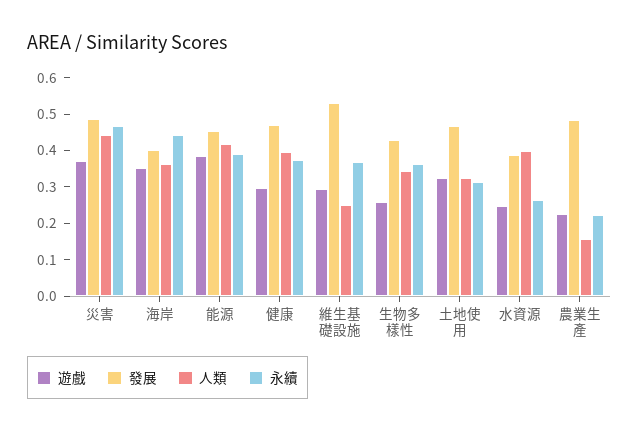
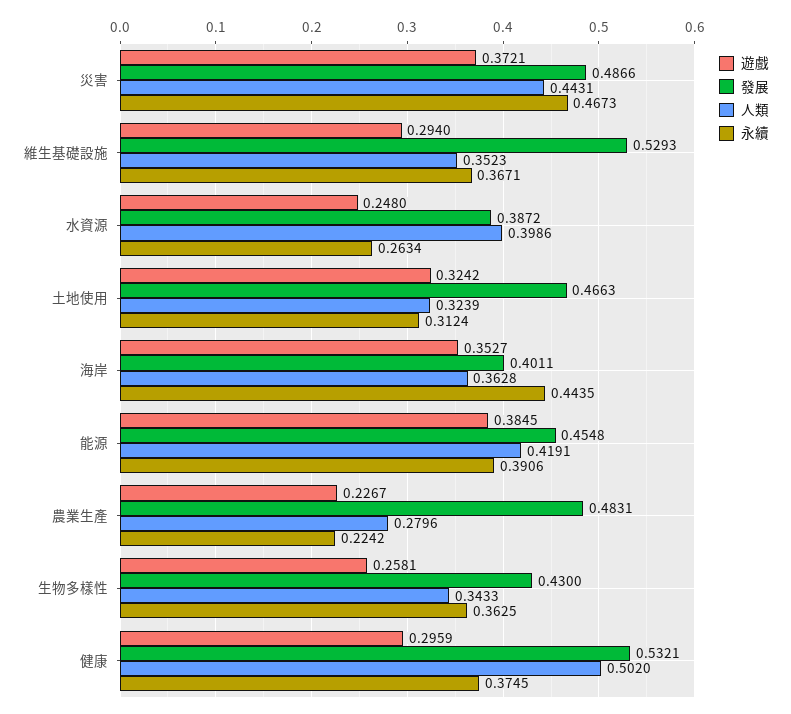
  {
    "遊戲": {
      "災害": 0.3721,
      "海岸": 0.3527,
      "能源": 0.3845,
      "健康": 0.2959,
      "維生基礎設施": 0.294,
      "生物多樣性": 0.2581,
      "土地使用": 0.3242,
      "水資源": 0.248,
      "農業生產": 0.2267
    },
    "發展": {
      "災害": 0.4866,
      "海岸": 0.4011,
      "能源": 0.4548,
-     "健康": 0.475,
+     "健康": 0.5321,
      "維生基礎設施": 0.5293,
      "生物多樣性": 0.43,
      "土地使用": 0.4663,
      "水資源": 0.3872,
      "農業生產": 0.4831
    },
    "人類": {
      "災害": 0.4431,
      "海岸": 0.3628,
      "能源": 0.4191,
-     "健康": 0.4,
+     "健康": 0.502,
-     "維生基礎設施": 0.25,
+     "維生基礎設施": 0.3523,
      "生物多樣性": 0.3433,
      "土地使用": 0.3239,
      "水資源": 0.3986,
-     "農業生產": 0.15
+     "農業生產": 0.2796
    },
    "永續": {
      "災害": 0.4673,
      "海岸": 0.4435,
      "能源": 0.3906,
      "健康": 0.3745,
      "維生基礎設施": 0.3671,
      "生物多樣性": 0.3625,
      "土地使用": 0.3124,
      "水資源": 0.2634,
      "農業生產": 0.2242
    }
  }

